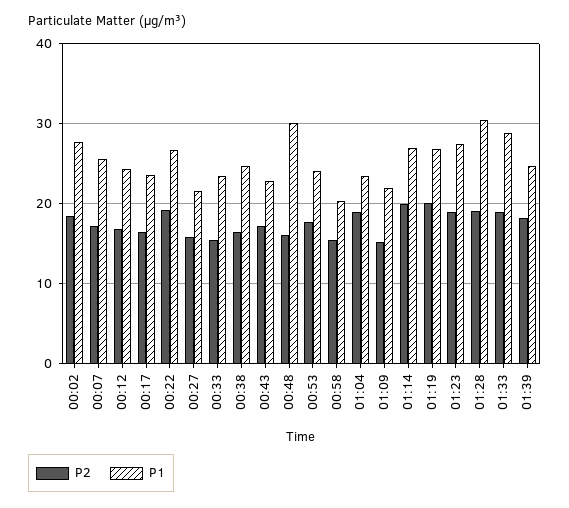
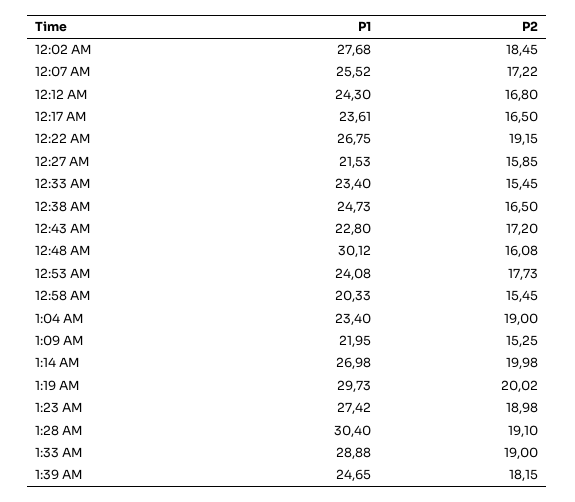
  {
    "P2": {
      "00:02": 18.45,
      "00:07": 17.22,
      "00:12": 16.8,
      "00:17": 16.5,
      "00:22": 19.15,
      "00:27": 15.85,
      "00:33": 15.45,
      "00:38": 16.5,
      "00:43": 17.2,
      "00:48": 16.08,
      "00:53": 17.73,
      "00:58": 15.45,
      "01:04": 19,
      "01:09": 15.25,
      "01:14": 19.98,
      "01:19": 20.02,
      "01:23": 18.98,
      "01:28": 19.1,
      "01:33": 19,
      "01:39": 18.15
    },
    "P1": {
      "00:02": 27.68,
      "00:07": 25.52,
      "00:12": 24.3,
      "00:17": 23.61,
      "00:22": 26.75,
      "00:27": 21.53,
      "00:33": 23.4,
      "00:38": 24.73,
      "00:43": 22.8,
      "00:48": 30.12,
      "00:53": 24.08,
      "00:58": 20.33,
      "01:04": 23.4,
      "01:09": 21.95,
      "01:14": 26.98,
-     "01:19": 27,
+     "01:19": 29.73,
      "01:23": 27.42,
      "01:28": 30.4,
      "01:33": 28.88,
      "01:39": 24.65
    }
  }

